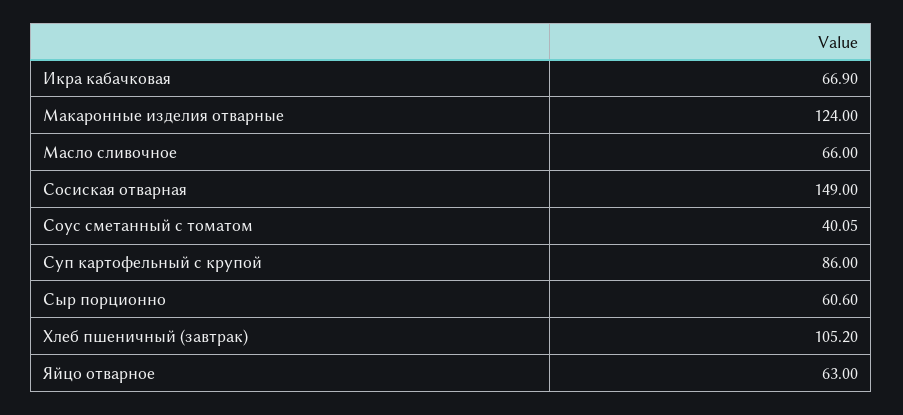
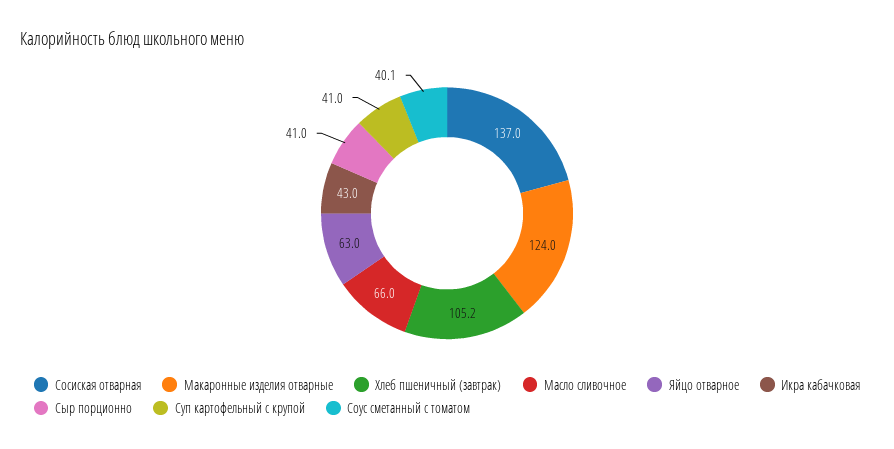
  {
-   "Икра кабачковая": 66.9,
+   "Икра кабачковая": 43,
    "Макаронные изделия отварные": 124,
    "Масло сливочное": 66,
-   "Сосиская отварная": 149,
+   "Сосиская отварная": 137,
    "Соус сметанный с томатом": 40.05,
-   "Суп картофельный с крупой": 86,
+   "Суп картофельный с крупой": 41,
-   "Сыр порционно": 60.6,
+   "Сыр порционно": 41,
    "Хлеб пшеничный (завтрак)": 105.2,
    "Яйцо отварное": 63
  }

